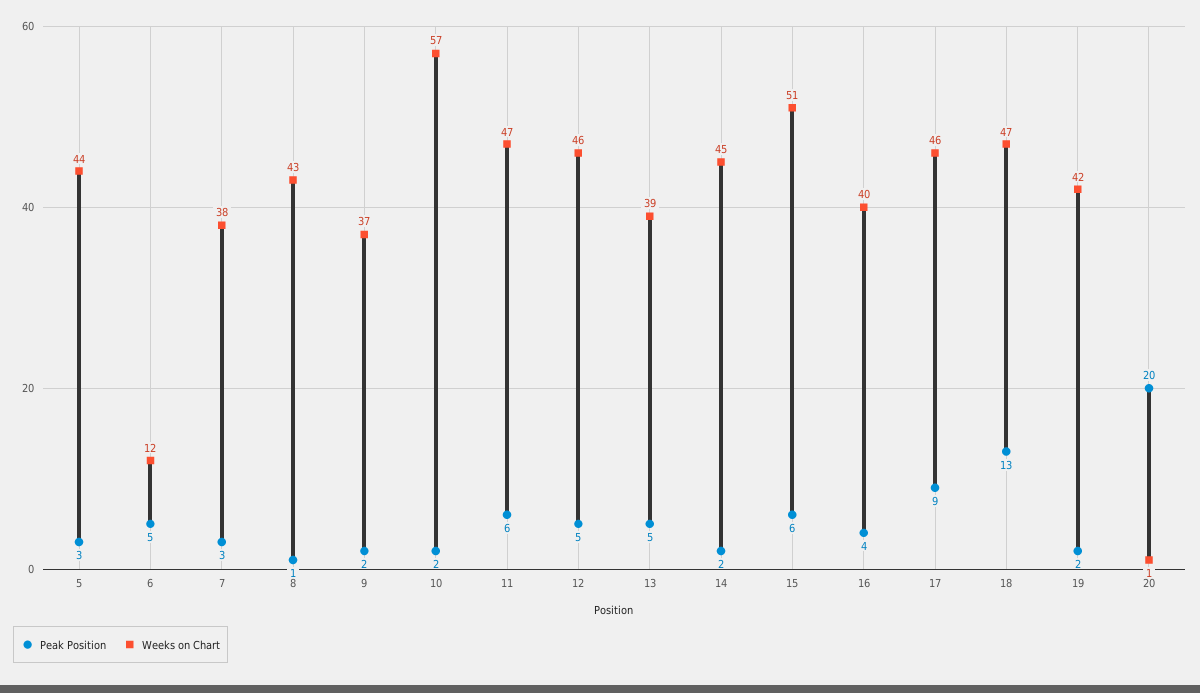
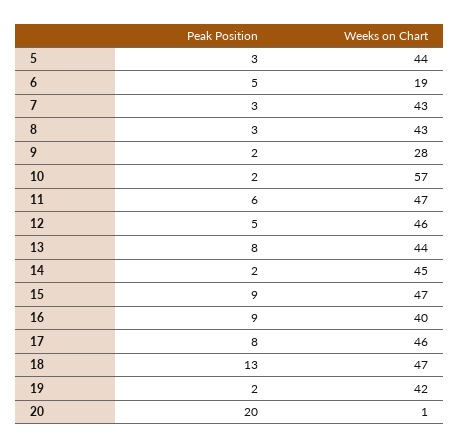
  {
    "Peak Position": {
      "5": 3,
      "6": 5,
      "7": 3,
-     "8": 1,
+     "8": 3,
      "9": 2,
      "10": 2,
      "11": 6,
      "12": 5,
-     "13": 5,
+     "13": 8,
      "14": 2,
-     "15": 6,
+     "15": 9,
-     "16": 4,
+     "16": 9,
-     "17": 9,
+     "17": 8,
      "18": 13,
      "19": 2,
      "20": 20
    },
    "Weeks on Chart": {
      "5": 44,
-     "6": 12,
+     "6": 19,
-     "7": 38,
+     "7": 43,
      "8": 43,
-     "9": 37,
+     "9": 28,
      "10": 57,
      "11": 47,
      "12": 46,
-     "13": 39,
+     "13": 44,
      "14": 45,
-     "15": 51,
+     "15": 47,
      "16": 40,
      "17": 46,
      "18": 47,
      "19": 42,
      "20": 1
    }
  }

